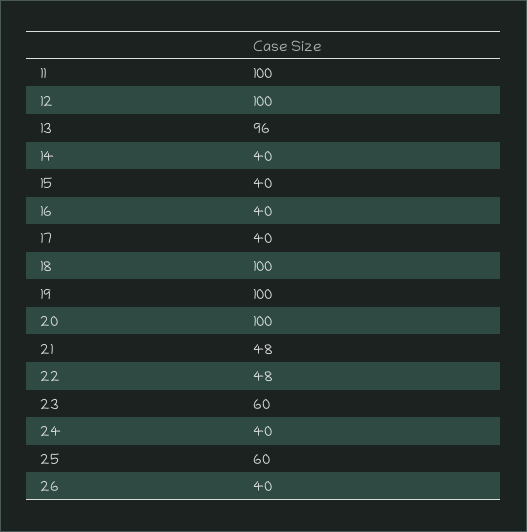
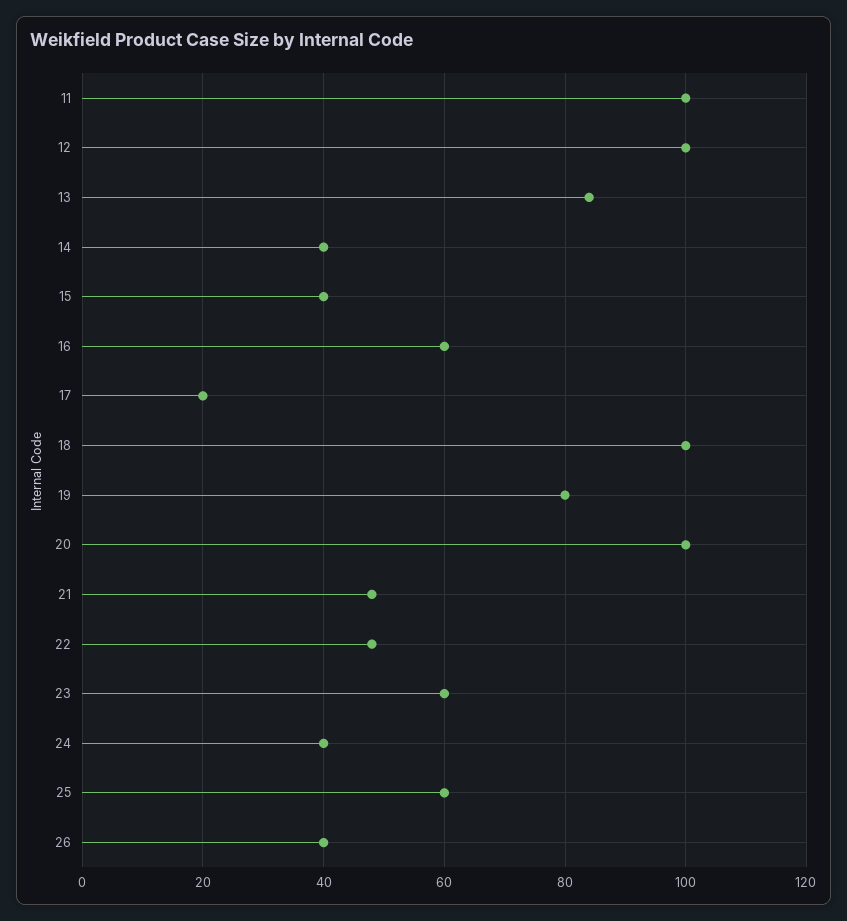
  {
    "11": 100,
    "12": 100,
-   "13": 96,
+   "13": 85,
    "14": 40,
    "15": 40,
-   "16": 40,
+   "16": 60,
-   "17": 40,
+   "17": 20,
    "18": 100,
-   "19": 100,
+   "19": 80,
    "20": 100,
    "21": 48,
    "22": 48,
    "23": 60,
    "24": 40,
    "25": 60,
    "26": 40
  }

